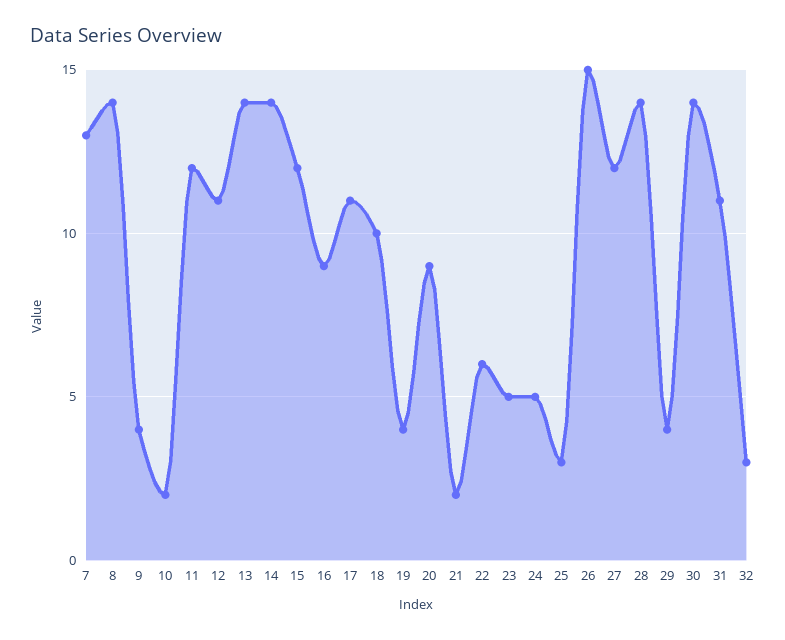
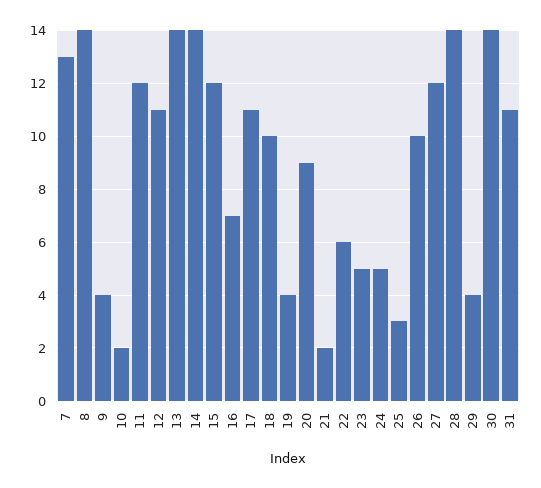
  {
    "7": 13,
    "8": 14,
    "9": 4,
    "10": 2,
    "11": 12,
    "12": 11,
    "13": 14,
    "14": 14,
    "15": 12,
-   "16": 9,
+   "16": 7,
    "17": 11,
    "18": 10,
    "19": 4,
    "20": 9,
    "21": 2,
    "22": 6,
    "23": 5,
    "24": 5,
    "25": 3,
-   "26": 15,
+   "26": 10,
    "27": 12,
    "28": 14,
    "29": 4,
    "30": 14,
-   "31": 11,
+   "31": 11
-   "32": 3
  }

